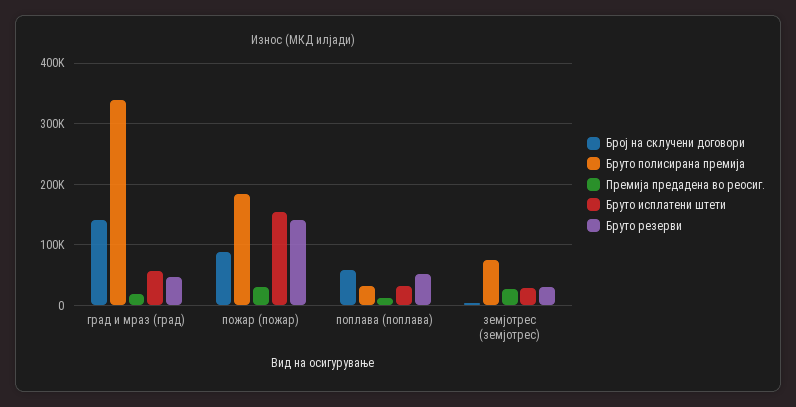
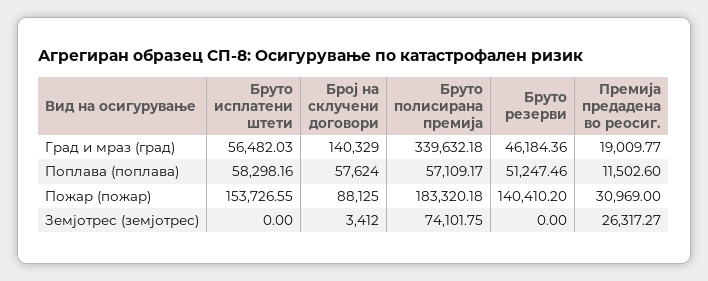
  {
    "Број на склучени договори": {
      "град и мраз (град)": 140329,
      "пожар (пожар)": 88125,
      "поплава (поплава)": 57624,
      "земјотрес (земјотрес)": 3412
    },
    "Бруто полисирана премија": {
      "град и мраз (град)": 339632.18,
      "пожар (пожар)": 183320.18,
-     "поплава (поплава)": 30000,
+     "поплава (поплава)": 57109.17,
      "земјотрес (земјотрес)": 74101.75
    },
    "Премија предадена во реосиг.": {
      "град и мраз (град)": 19009.77,
      "пожар (пожар)": 30969,
      "поплава (поплава)": 11502.6,
      "земјотрес (земјотрес)": 26317.27
    },
    "Бруто исплатени штети": {
      "град и мраз (град)": 56482.03,
      "пожар (пожар)": 153726.55,
-     "поплава (поплава)": 30000,
+     "поплава (поплава)": 58298.16,
-     "земјотрес (земјотрес)": 30000
+     "земјотрес (земјотрес)": 0
    },
    "Бруто резерви": {
      "град и мраз (град)": 46184.36,
      "пожар (пожар)": 140410.2,
      "поплава (поплава)": 51247.46,
-     "земјотрес (земјотрес)": 30000
+     "земјотрес (земјотрес)": 0
    }
  }

